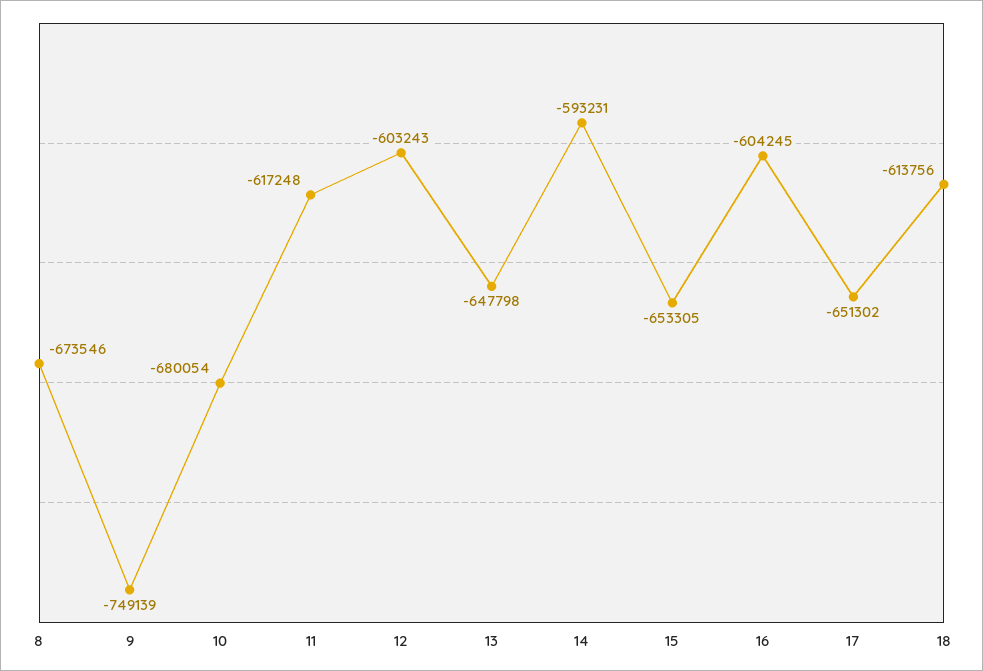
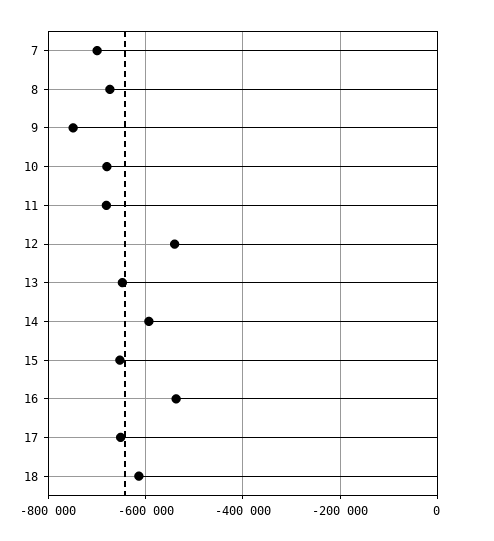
  {
    "8": -673546,
    "9": -749139,
    "10": -680054,
-   "11": -617248,
+   "11": -680000,
-   "12": -603243,
+   "12": -540000,
    "13": -647798,
    "14": -593231,
    "15": -653305,
-   "16": -604245,
+   "16": -540000,
    "17": -651302,
-   "18": -613756
+   "18": -613756,
+   "7": -700000
  }

